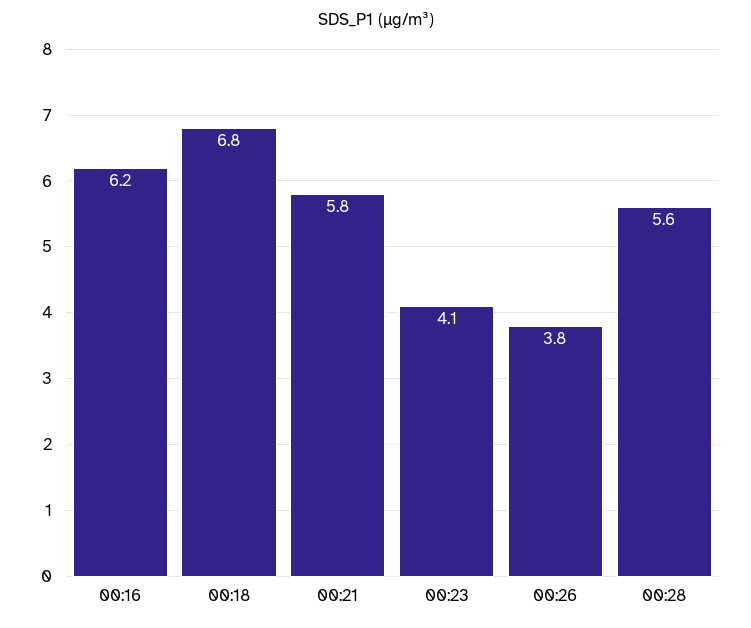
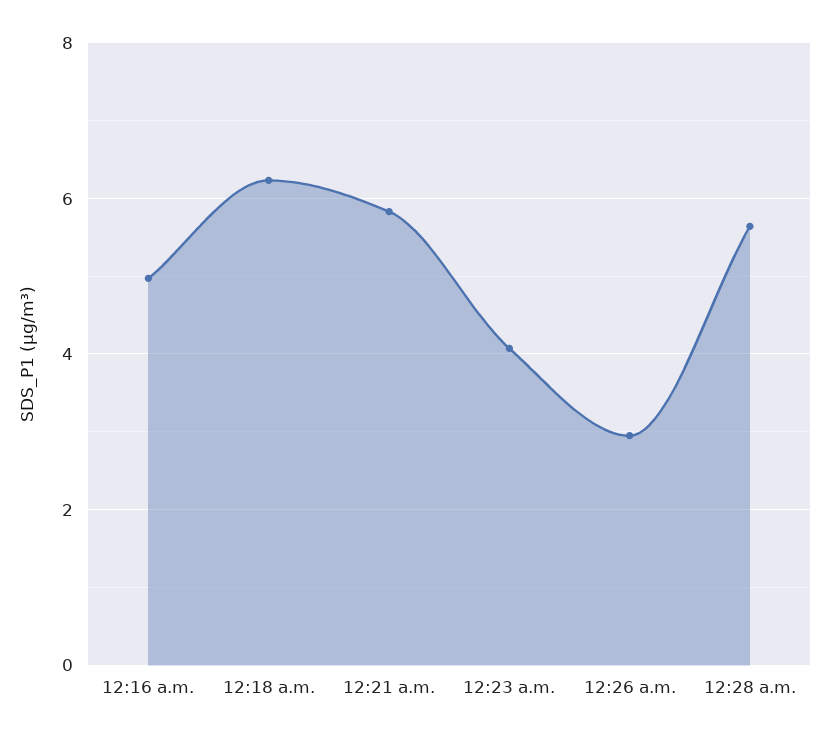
  {
-   "00:16": 6.2,
+   "00:16": 5,
-   "00:18": 6.8,
+   "00:18": 6.2,
    "00:21": 5.8,
    "00:23": 4.1,
-   "00:26": 3.8,
+   "00:26": 3,
    "00:28": 5.6
  }

